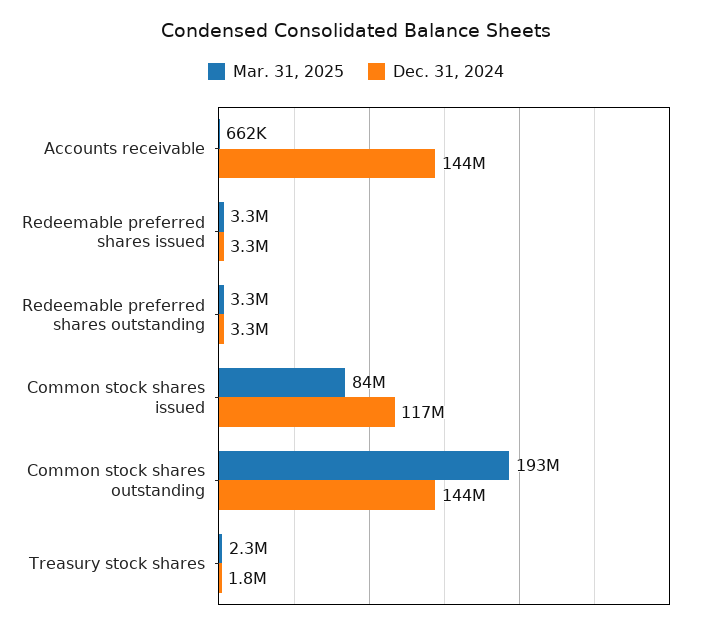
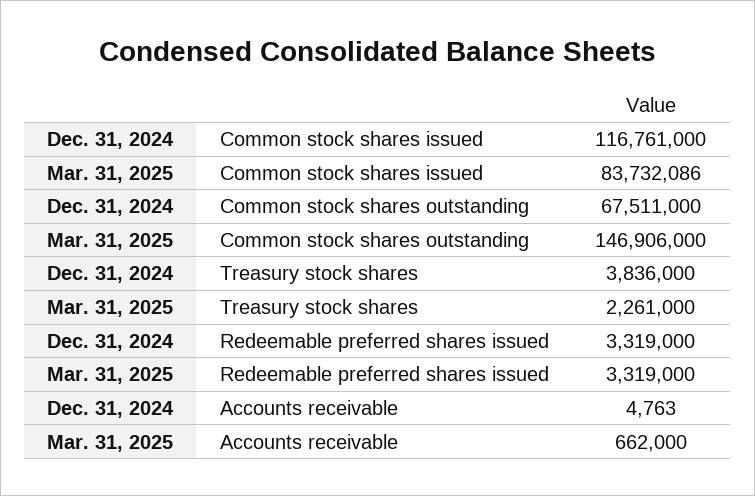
  {
    "Mar. 31, 2025": {
      "Accounts receivable": 662000,
      "Redeemable preferred shares issued": 3319000,
-     "Redeemable preferred shares outstanding": 3300000,
      "Common stock shares issued": 83732086,
-     "Common stock shares outstanding": 193000000,
+     "Common stock shares outstanding": 146906000,
      "Treasury stock shares": 2261000
    },
    "Dec. 31, 2024": {
-     "Accounts receivable": 144000000,
+     "Accounts receivable": 4763,
      "Redeemable preferred shares issued": 3319000,
-     "Redeemable preferred shares outstanding": 3300000,
      "Common stock shares issued": 116761000,
-     "Common stock shares outstanding": 144000000,
+     "Common stock shares outstanding": 67511000,
-     "Treasury stock shares": 1800000
+     "Treasury stock shares": 3836000
    }
  }

